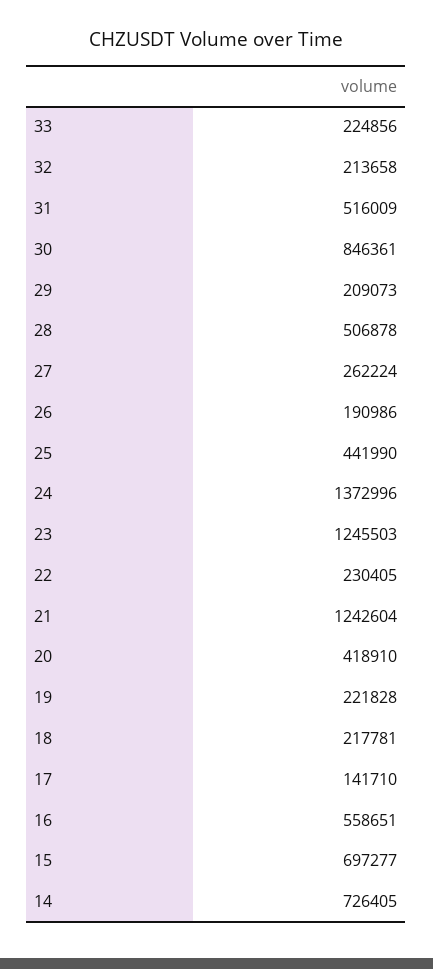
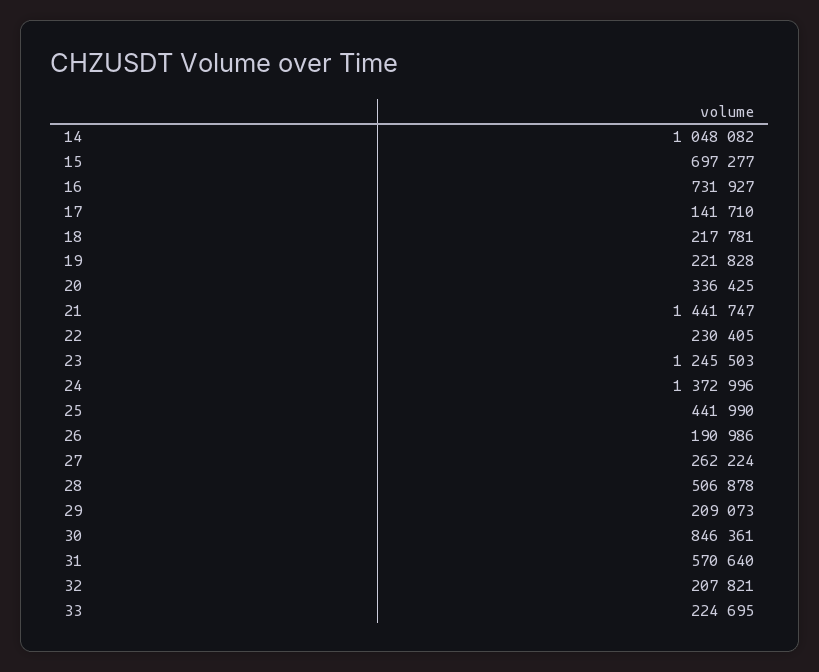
  {
-   "33": 224856,
+   "33": 224695,
-   "32": 213658,
+   "32": 207821,
-   "31": 516009,
+   "31": 570640,
    "30": 846361,
    "29": 209073,
    "28": 506878,
    "27": 262224,
    "26": 190986,
    "25": 441990,
    "24": 1372996,
    "23": 1245503,
    "22": 230405,
-   "21": 1242604,
+   "21": 1441747,
-   "20": 418910,
+   "20": 336425,
    "19": 221828,
    "18": 217781,
    "17": 141710,
-   "16": 558651,
+   "16": 731927,
    "15": 697277,
-   "14": 726405
+   "14": 1048082
  }

